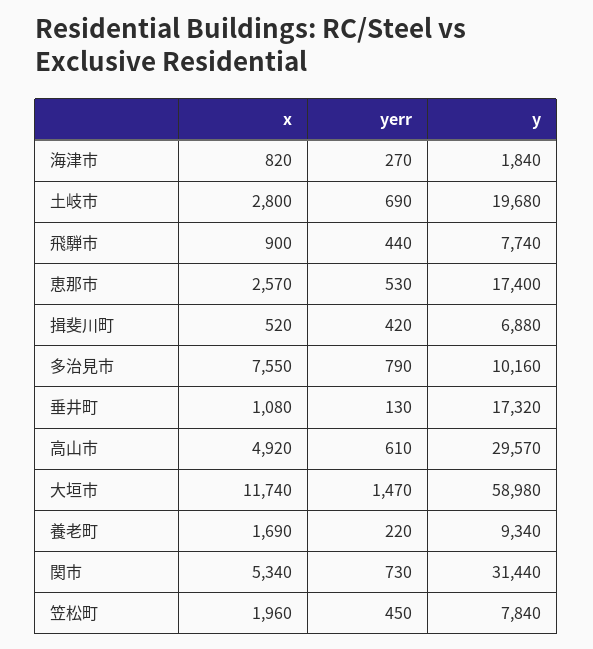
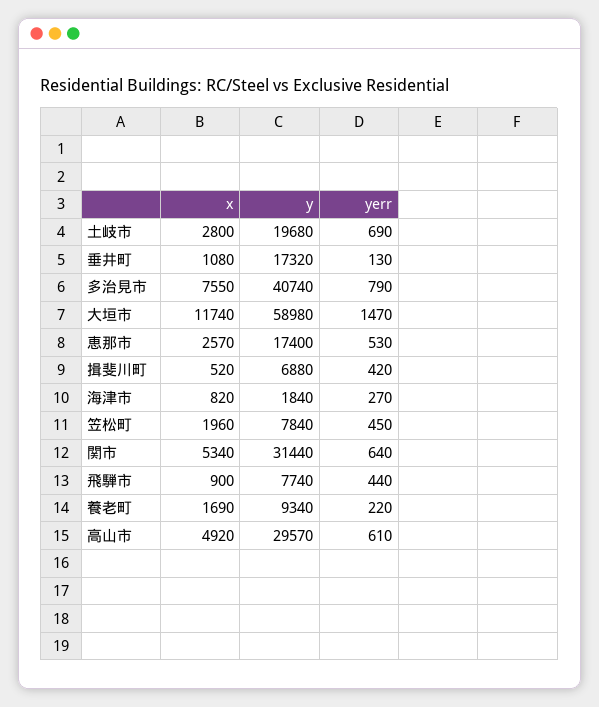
  {
    "x": {
      "海津市": 820,
      "土岐市": 2800,
      "飛騨市": 900,
      "恵那市": 2570,
      "揖斐川町": 520,
      "多治見市": 7550,
      "垂井町": 1080,
      "高山市": 4920,
      "大垣市": 11740,
      "養老町": 1690,
      "関市": 5340,
      "笠松町": 1960
    },
    "yerr": {
      "海津市": 270,
      "土岐市": 690,
      "飛騨市": 440,
      "恵那市": 530,
      "揖斐川町": 420,
      "多治見市": 790,
      "垂井町": 130,
      "高山市": 610,
      "大垣市": 1470,
      "養老町": 220,
-     "関市": 730,
+     "関市": 640,
      "笠松町": 450
    },
    "y": {
      "海津市": 1840,
      "土岐市": 19680,
      "飛騨市": 7740,
      "恵那市": 17400,
      "揖斐川町": 6880,
-     "多治見市": 10160,
+     "多治見市": 40740,
      "垂井町": 17320,
      "高山市": 29570,
      "大垣市": 58980,
      "養老町": 9340,
      "関市": 31440,
      "笠松町": 7840
    }
  }

